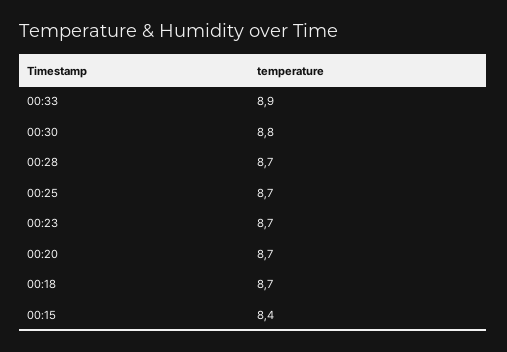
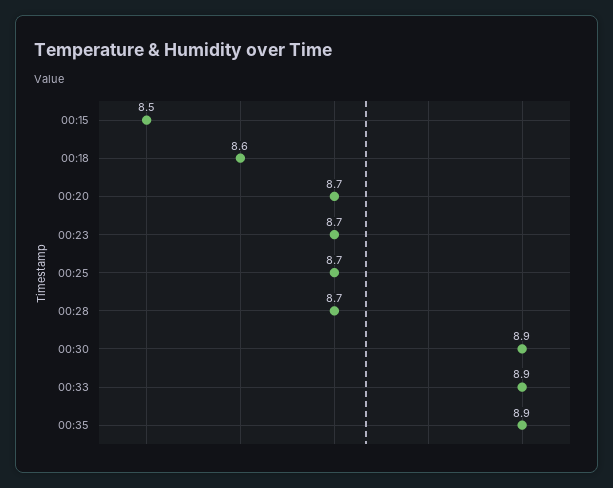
  {
    "00:33": 8.9,
-   "00:30": 8.8,
+   "00:30": 8.9,
    "00:28": 8.7,
    "00:25": 8.7,
    "00:23": 8.7,
    "00:20": 8.7,
-   "00:18": 8.7,
+   "00:18": 8.6,
-   "00:15": 8.4
+   "00:15": 8.5,
+   "00:35": 8.9
  }

